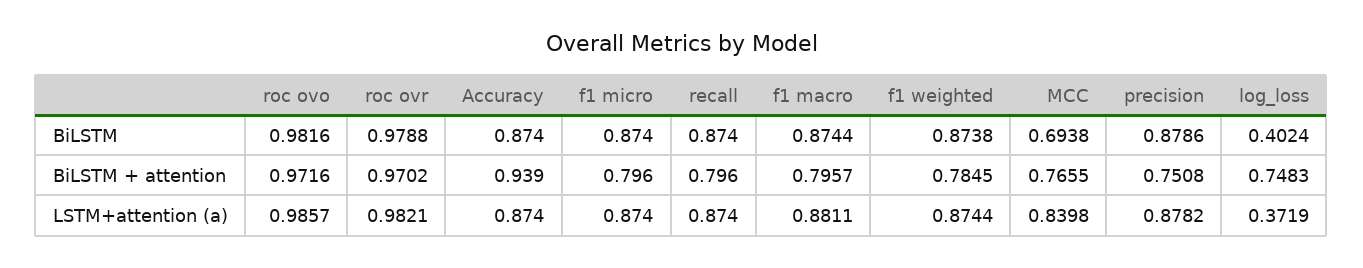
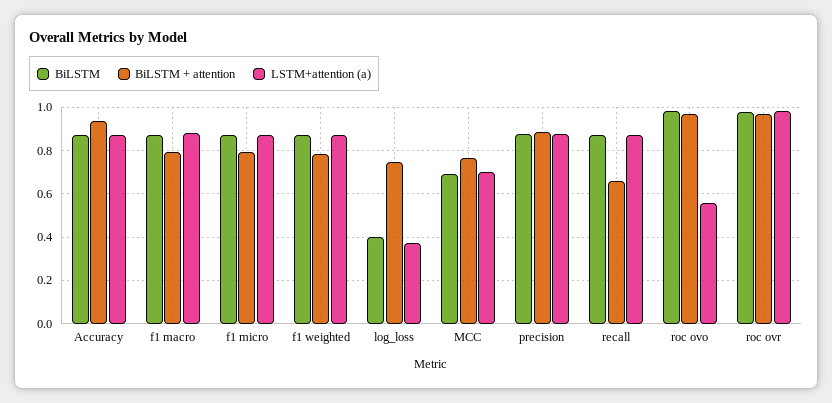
  {
    "BiLSTM": {
      "roc ovo": 0.9816,
      "roc ovr": 0.9788,
      "Accuracy": 0.874,
      "f1 micro": 0.874,
      "recall": 0.874,
      "f1 macro": 0.8744,
      "f1 weighted": 0.8738,
      "MCC": 0.6938,
      "precision": 0.8786,
      "log_loss": 0.4024
    },
    "BiLSTM + attention": {
      "roc ovo": 0.9716,
      "roc ovr": 0.9702,
      "Accuracy": 0.939,
      "f1 micro": 0.796,
-     "recall": 0.796,
+     "recall": 0.65,
      "f1 macro": 0.7957,
      "f1 weighted": 0.7845,
      "MCC": 0.7655,
-     "precision": 0.7508,
+     "precision": 0.9,
      "log_loss": 0.7483
    },
    "LSTM+attention (a)": {
-     "roc ovo": 0.9857,
+     "roc ovo": 0.55,
      "roc ovr": 0.9821,
      "Accuracy": 0.874,
      "f1 micro": 0.874,
      "recall": 0.874,
      "f1 macro": 0.8811,
      "f1 weighted": 0.8744,
-     "MCC": 0.8398,
+     "MCC": 0.7,
      "precision": 0.8782,
      "log_loss": 0.3719
    }
  }

